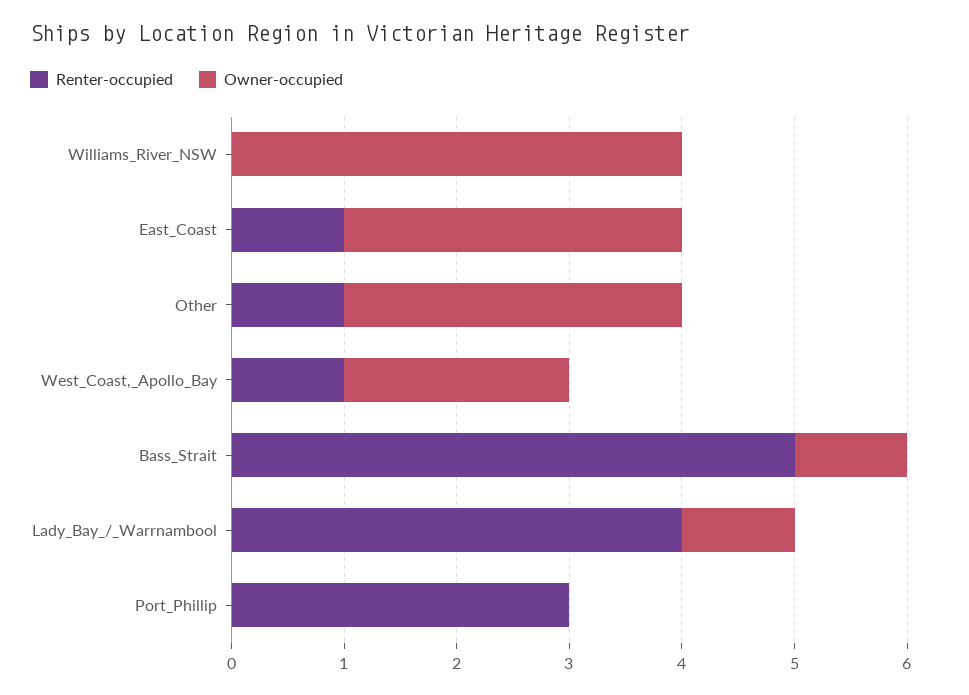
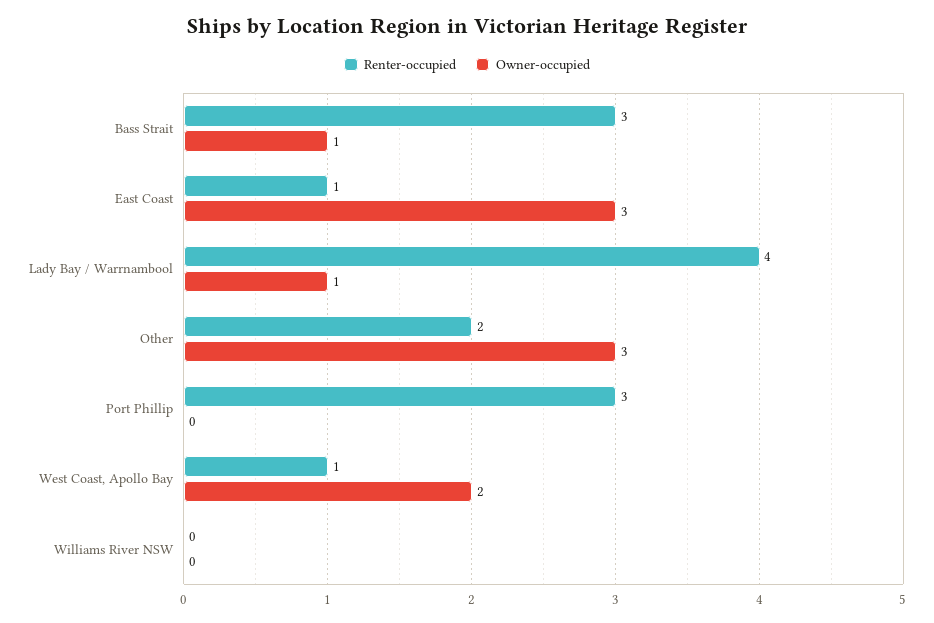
  {
    "Renter-occupied": {
      "Williams_River_NSW": 0,
      "East_Coast": 1,
-     "Other": 1,
+     "Other": 2,
      "West_Coast,_Apollo_Bay": 1,
-     "Bass_Strait": 5,
+     "Bass_Strait": 3,
      "Lady_Bay_/_Warrnambool": 4,
      "Port_Phillip": 3
    },
    "Owner-occupied": {
-     "Williams_River_NSW": 4,
+     "Williams_River_NSW": 0,
      "East_Coast": 3,
      "Other": 3,
      "West_Coast,_Apollo_Bay": 2,
      "Bass_Strait": 1,
      "Lady_Bay_/_Warrnambool": 1,
      "Port_Phillip": 0
    }
  }

